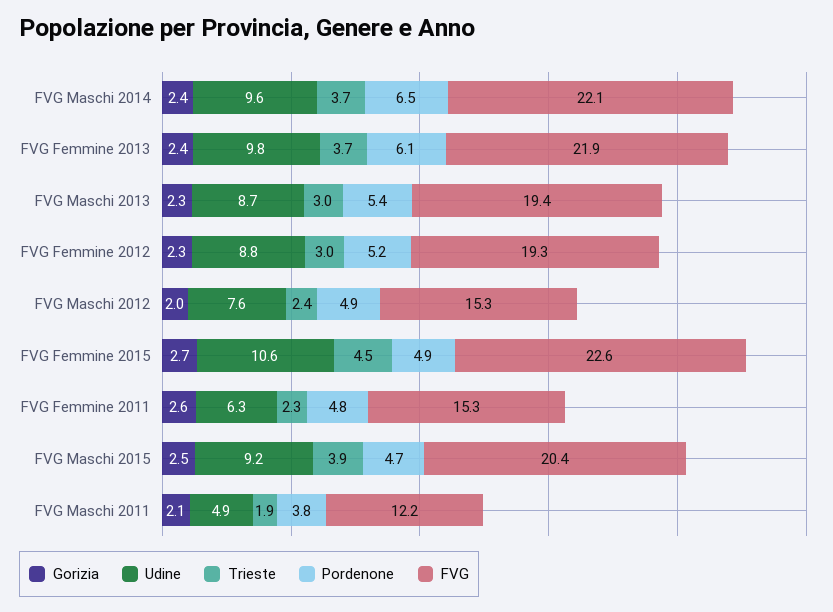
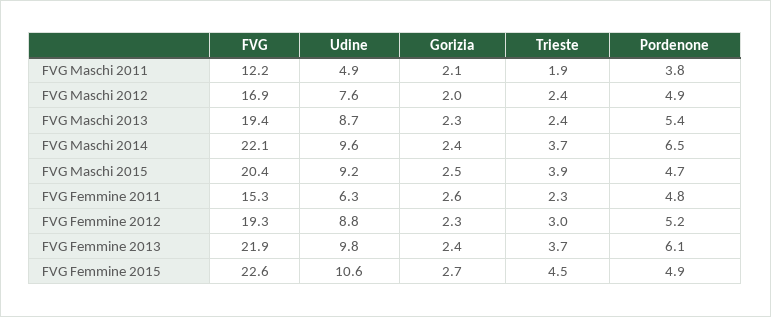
  {
    "Gorizia": {
      "FVG Maschi 2014": 2.4,
      "FVG Femmine 2013": 2.4,
      "FVG Maschi 2013": 2.3,
      "FVG Femmine 2012": 2.3,
      "FVG Maschi 2012": 2,
      "FVG Femmine 2015": 2.7,
      "FVG Femmine 2011": 2.6,
      "FVG Maschi 2015": 2.5,
      "FVG Maschi 2011": 2.1
    },
    "Udine": {
      "FVG Maschi 2014": 9.6,
      "FVG Femmine 2013": 9.8,
      "FVG Maschi 2013": 8.7,
      "FVG Femmine 2012": 8.8,
      "FVG Maschi 2012": 7.6,
      "FVG Femmine 2015": 10.6,
      "FVG Femmine 2011": 6.3,
      "FVG Maschi 2015": 9.2,
      "FVG Maschi 2011": 4.9
    },
    "Trieste": {
      "FVG Maschi 2014": 3.7,
      "FVG Femmine 2013": 3.7,
-     "FVG Maschi 2013": 3,
+     "FVG Maschi 2013": 2.4,
      "FVG Femmine 2012": 3,
      "FVG Maschi 2012": 2.4,
      "FVG Femmine 2015": 4.5,
      "FVG Femmine 2011": 2.3,
      "FVG Maschi 2015": 3.9,
      "FVG Maschi 2011": 1.9
    },
    "Pordenone": {
      "FVG Maschi 2014": 6.5,
      "FVG Femmine 2013": 6.1,
      "FVG Maschi 2013": 5.4,
      "FVG Femmine 2012": 5.2,
      "FVG Maschi 2012": 4.9,
      "FVG Femmine 2015": 4.9,
      "FVG Femmine 2011": 4.8,
      "FVG Maschi 2015": 4.7,
      "FVG Maschi 2011": 3.8
    },
    "FVG": {
      "FVG Maschi 2014": 22.1,
      "FVG Femmine 2013": 21.9,
      "FVG Maschi 2013": 19.4,
      "FVG Femmine 2012": 19.3,
-     "FVG Maschi 2012": 15.3,
+     "FVG Maschi 2012": 16.9,
      "FVG Femmine 2015": 22.6,
      "FVG Femmine 2011": 15.3,
      "FVG Maschi 2015": 20.4,
      "FVG Maschi 2011": 12.2
    }
  }

